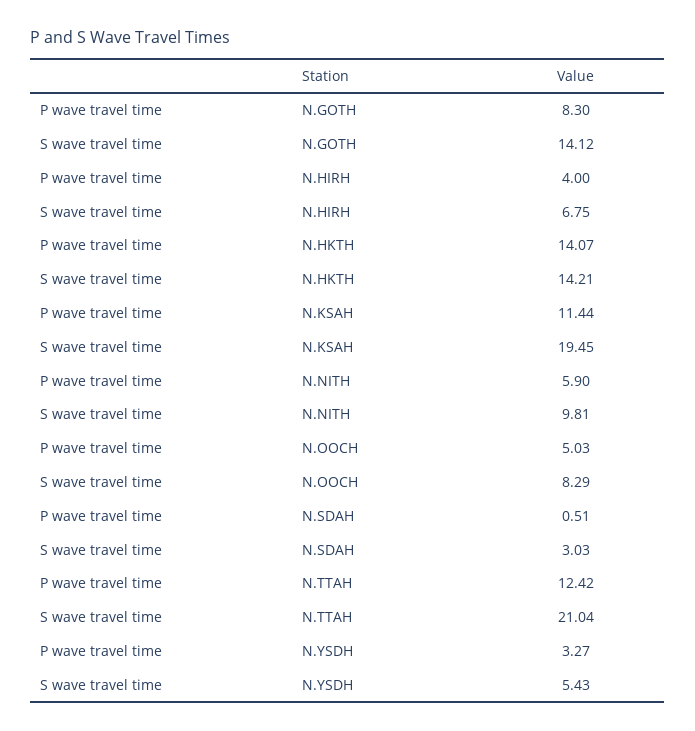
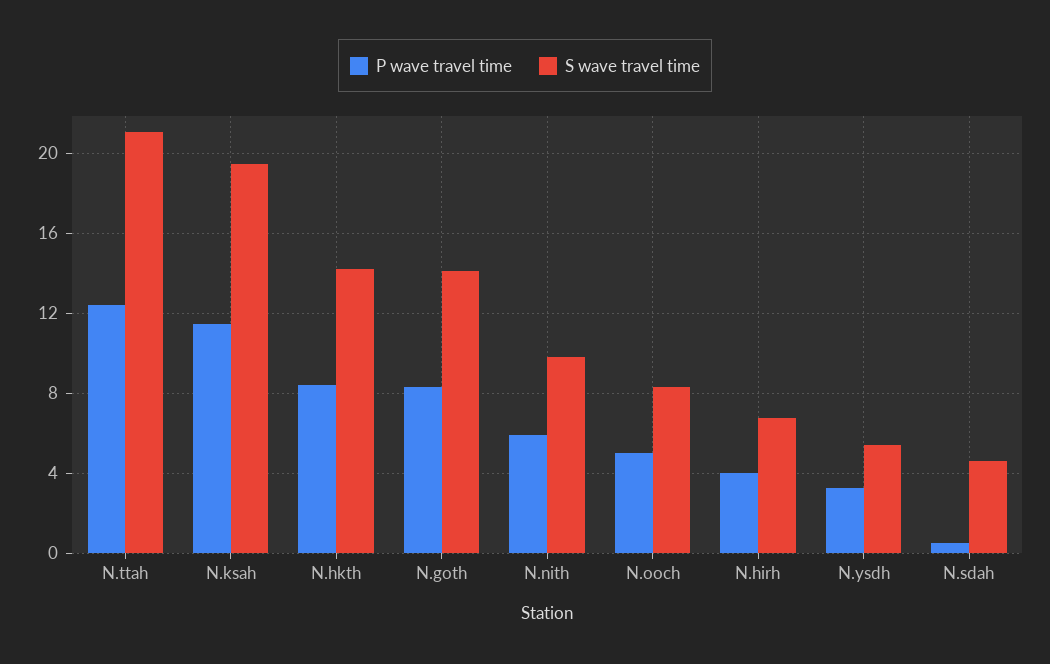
  {
    "P wave travel time": {
      "N.GOTH": 8.3,
      "N.HIRH": 4,
-     "N.HKTH": 14.07,
+     "N.HKTH": 8.5,
      "N.KSAH": 11.44,
      "N.NITH": 5.9,
      "N.OOCH": 5.03,
      "N.SDAH": 0.51,
      "N.TTAH": 12.42,
      "N.YSDH": 3.27
    },
    "S wave travel time": {
      "N.GOTH": 14.12,
      "N.HIRH": 6.75,
      "N.HKTH": 14.21,
      "N.KSAH": 19.45,
      "N.NITH": 9.81,
      "N.OOCH": 8.29,
-     "N.SDAH": 3.03,
+     "N.SDAH": 4.5,
      "N.TTAH": 21.04,
      "N.YSDH": 5.43
    }
  }

